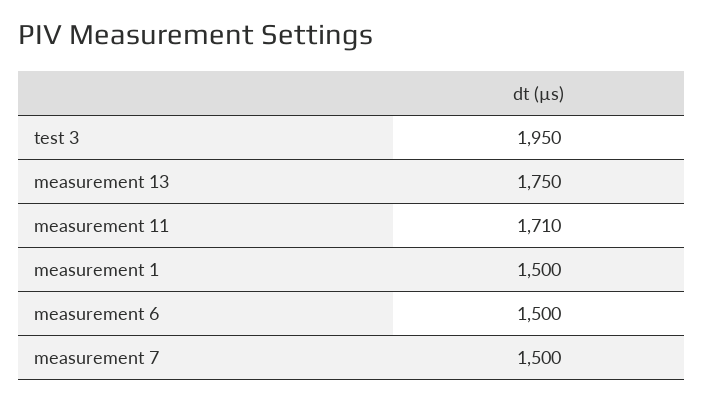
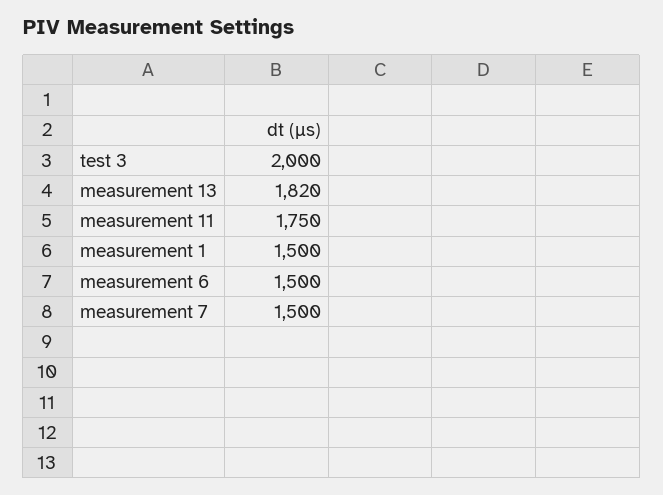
  {
-   "test 3": 1950,
+   "test 3": 2000,
-   "measurement 13": 1750,
+   "measurement 13": 1820,
-   "measurement 11": 1710,
+   "measurement 11": 1750,
    "measurement 1": 1500,
    "measurement 6": 1500,
    "measurement 7": 1500
  }

